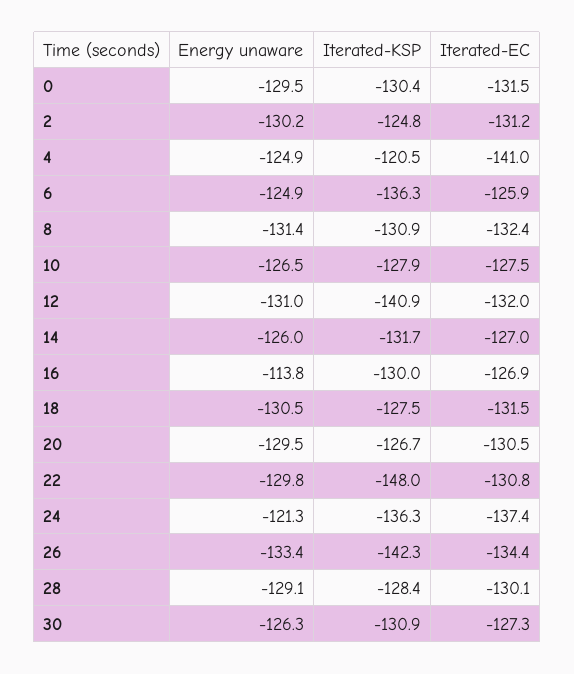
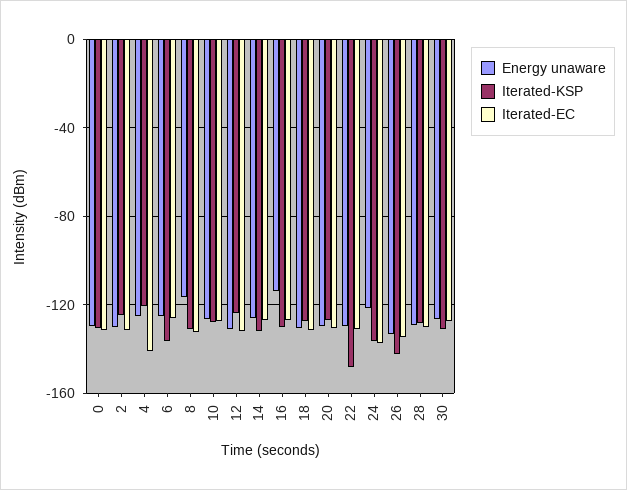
  {
    "Energy unaware": {
      "0": -129.5,
      "2": -130.2,
      "4": -124.9,
      "6": -124.9,
-     "8": -131.4,
+     "8": -115,
      "10": -126.5,
      "12": -131,
      "14": -126,
      "16": -113.8,
      "18": -130.5,
      "20": -129.5,
      "22": -129.8,
      "24": -121.3,
      "26": -133.4,
      "28": -129.1,
      "30": -126.3
    },
    "Iterated-KSP": {
      "0": -130.4,
      "2": -124.8,
      "4": -120.5,
      "6": -136.3,
      "8": -130.9,
      "10": -127.9,
-     "12": -140.9,
+     "12": -125,
      "14": -131.7,
      "16": -130,
      "18": -127.5,
      "20": -126.7,
      "22": -148,
      "24": -136.3,
      "26": -142.3,
      "28": -128.4,
      "30": -130.9
    },
    "Iterated-EC": {
      "0": -131.5,
      "2": -131.2,
      "4": -141,
      "6": -125.9,
      "8": -132.4,
      "10": -127.5,
      "12": -132,
      "14": -127,
      "16": -126.9,
      "18": -131.5,
      "20": -130.5,
      "22": -130.8,
      "24": -137.4,
      "26": -134.4,
      "28": -130.1,
      "30": -127.3
    }
  }

